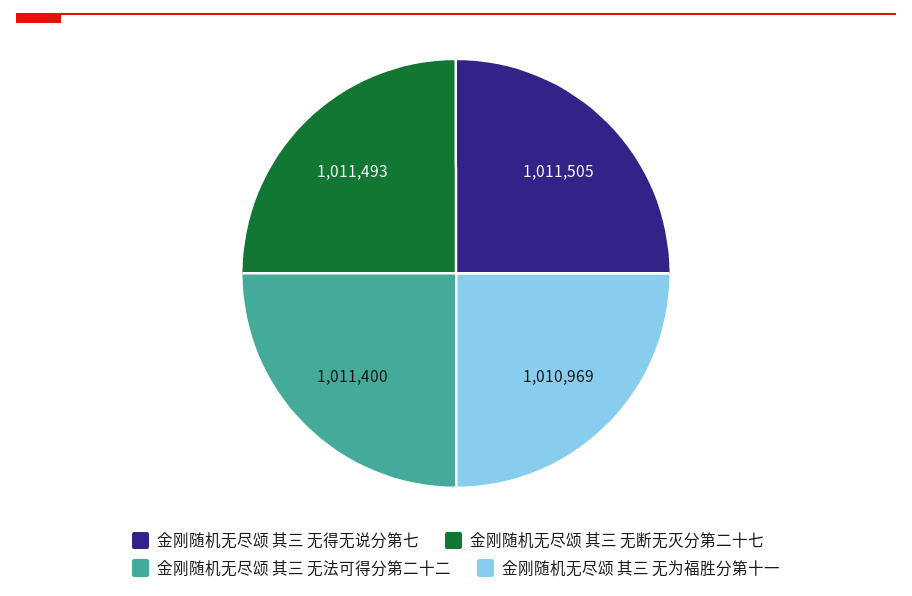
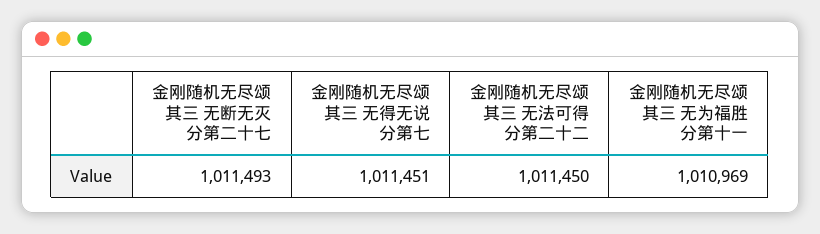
  {
-   "金刚随机无尽颂 其三 无得无说分第七": 1011505,
+   "金刚随机无尽颂 其三 无得无说分第七": 1011451,
    "金刚随机无尽颂 其三 无断无灭分第二十七": 1011493,
-   "金刚随机无尽颂 其三 无法可得分第二十二": 1011400,
+   "金刚随机无尽颂 其三 无法可得分第二十二": 1011450,
    "金刚随机无尽颂 其三 无为福胜分第十一": 1010969
  }

